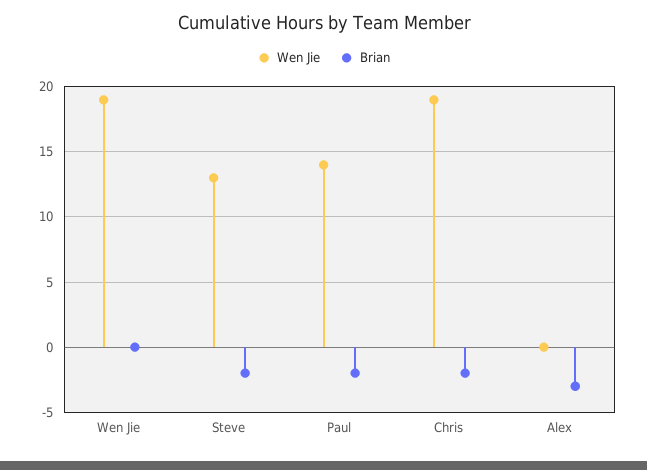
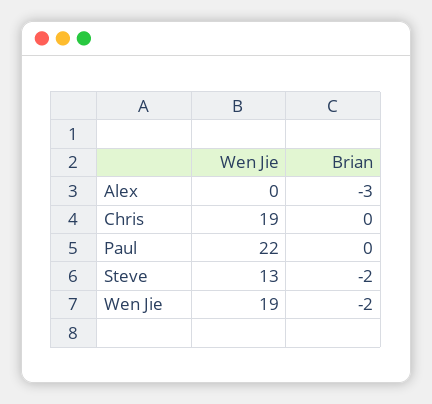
  {
    "Wen Jie": {
      "Wen Jie": 19,
      "Steve": 13,
-     "Paul": 14,
+     "Paul": 22,
      "Chris": 19,
      "Alex": 0
    },
    "Brian": {
-     "Wen Jie": 0,
+     "Wen Jie": -2,
      "Steve": -2,
-     "Paul": -2,
+     "Paul": 0,
-     "Chris": -2,
+     "Chris": 0,
      "Alex": -3
    }
  }

